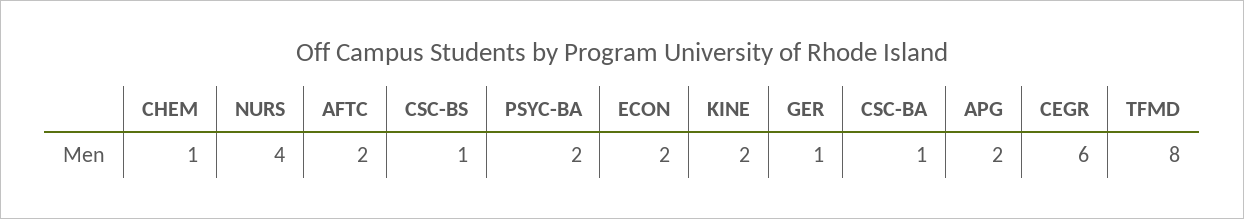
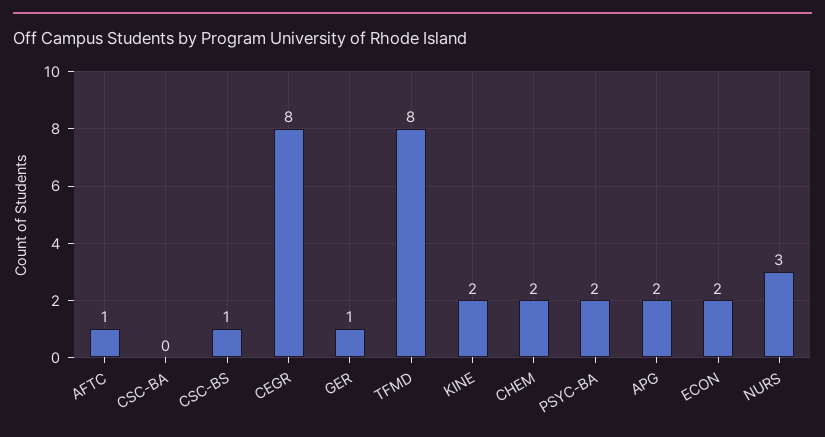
  {
-   "CHEM": 1,
+   "CHEM": 2,
-   "NURS": 4,
+   "NURS": 3,
-   "AFTC": 2,
+   "AFTC": 1,
    "CSC-BS": 1,
    "PSYC-BA": 2,
    "ECON": 2,
    "KINE": 2,
    "GER": 1,
-   "CSC-BA": 1,
+   "CSC-BA": 0,
    "APG": 2,
-   "CEGR": 6,
+   "CEGR": 8,
    "TFMD": 8
  }

